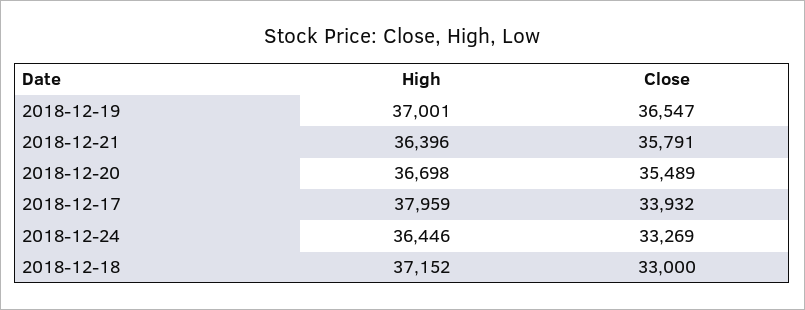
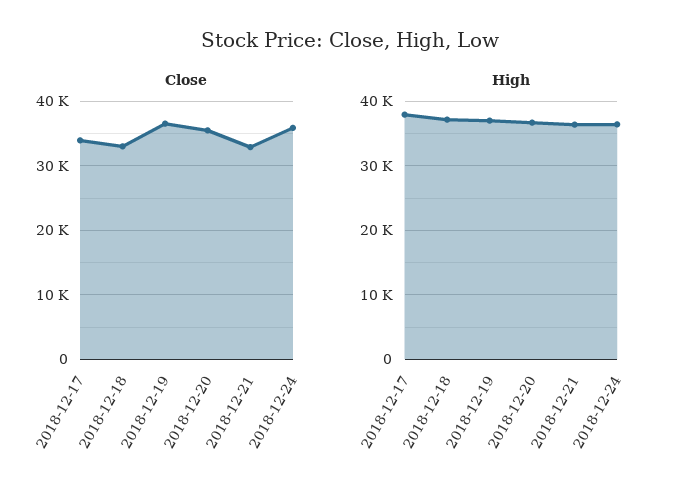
  {
    "High": {
      "2018-12-19": 37001,
      "2018-12-21": 36396,
      "2018-12-20": 36698,
      "2018-12-17": 37959,
      "2018-12-24": 36446,
      "2018-12-18": 37152
    },
    "Close": {
      "2018-12-19": 36547,
-     "2018-12-21": 35791,
+     "2018-12-21": 33000,
      "2018-12-20": 35489,
      "2018-12-17": 33932,
-     "2018-12-24": 33269,
+     "2018-12-24": 36000,
      "2018-12-18": 33000
    }
  }

